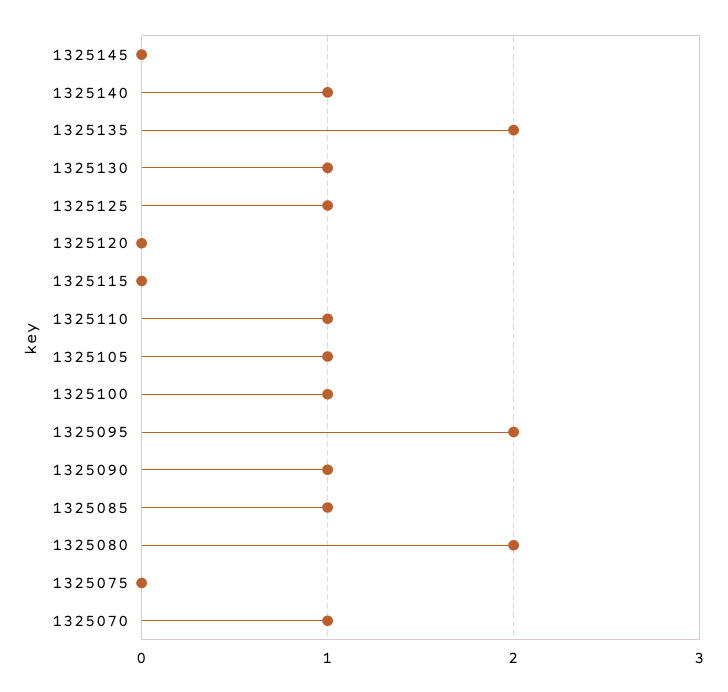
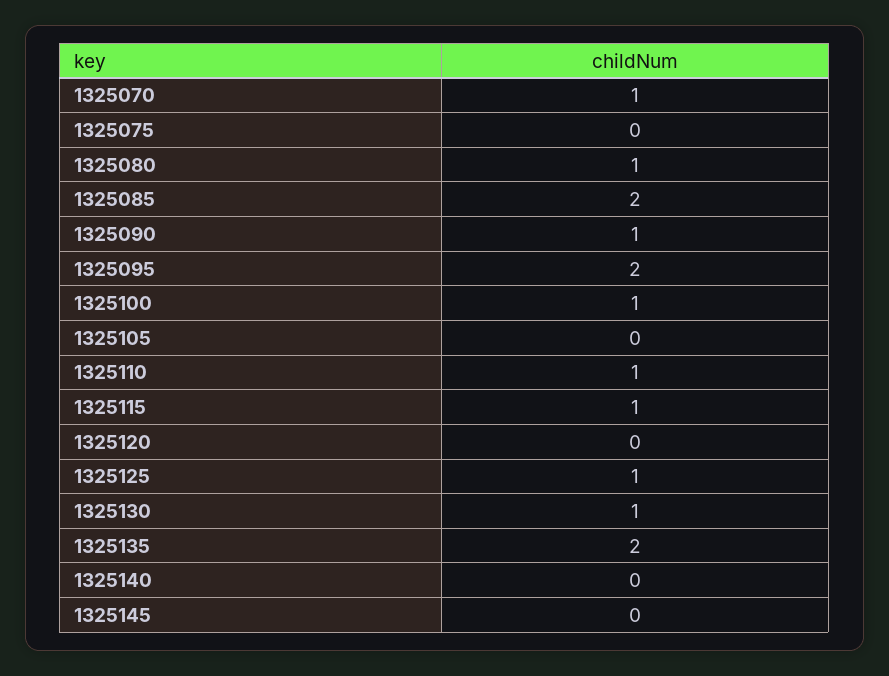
  {
    "1325145": 0,
-   "1325140": 1,
+   "1325140": 0,
    "1325135": 2,
    "1325130": 1,
    "1325125": 1,
    "1325120": 0,
-   "1325115": 0,
+   "1325115": 1,
    "1325110": 1,
-   "1325105": 1,
+   "1325105": 0,
    "1325100": 1,
    "1325095": 2,
    "1325090": 1,
-   "1325085": 1,
+   "1325085": 2,
-   "1325080": 2,
+   "1325080": 1,
    "1325075": 0,
    "1325070": 1
  }

